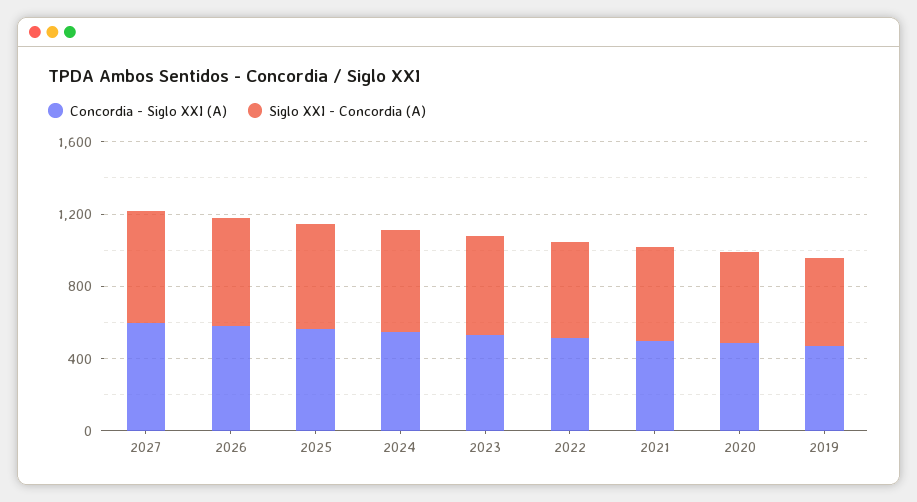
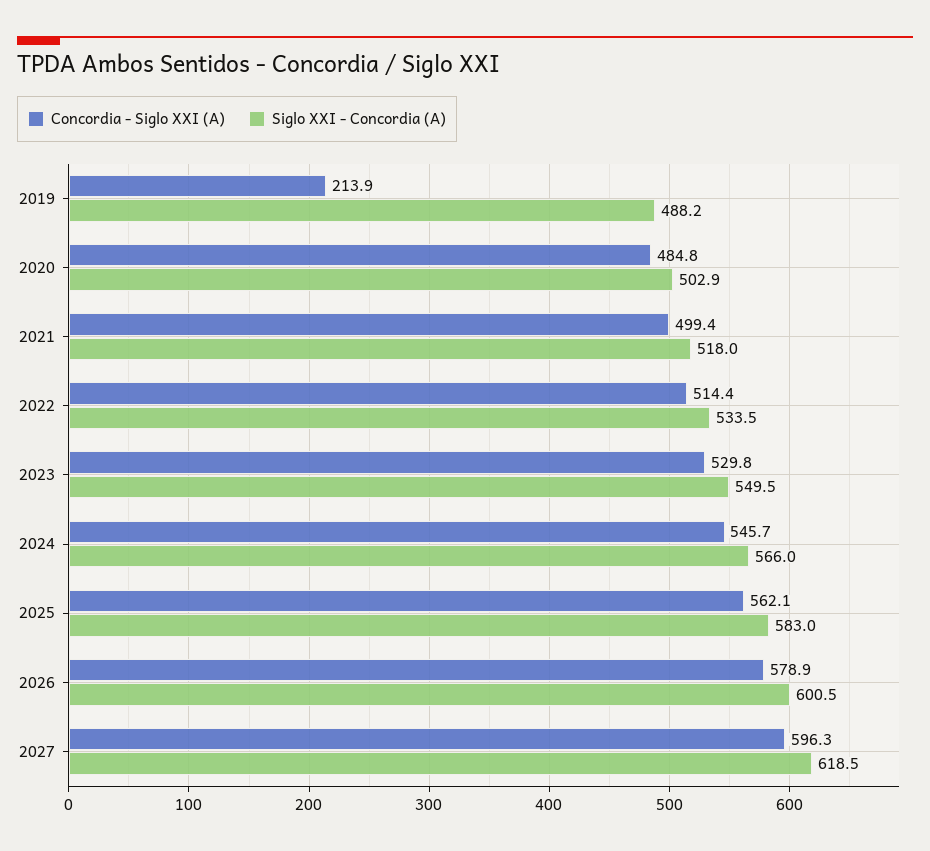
  {
    "Concordia - Siglo XXI (A)": {
      "2027": 596.3,
      "2026": 578.9,
      "2025": 562.1,
      "2024": 545.7,
      "2023": 529.8,
      "2022": 514.4,
      "2021": 499.4,
      "2020": 484.8,
-     "2019": 500
+     "2019": 213.9
    },
    "Siglo XXI - Concordia (A)": {
      "2027": 618.5,
      "2026": 600.5,
      "2025": 583,
      "2024": 566,
      "2023": 549.5,
      "2022": 533.5,
      "2021": 518,
      "2020": 502.9,
      "2019": 488.2
    }
  }

